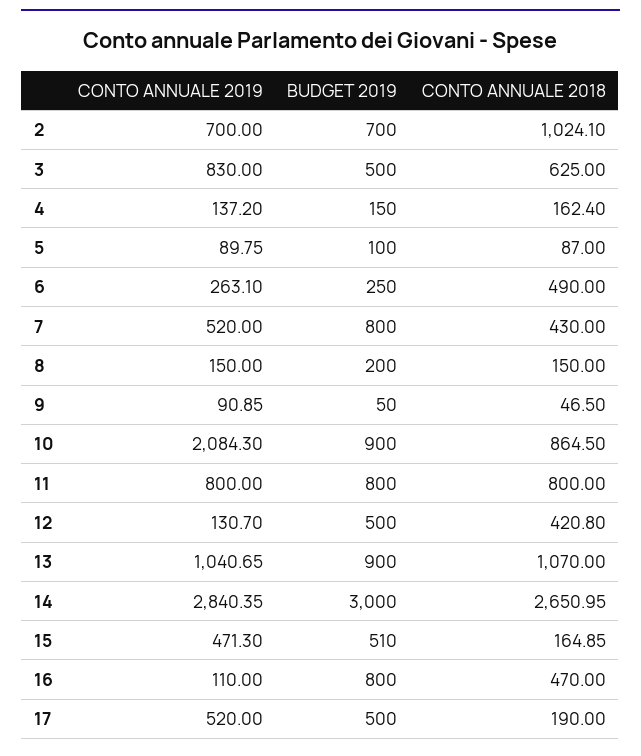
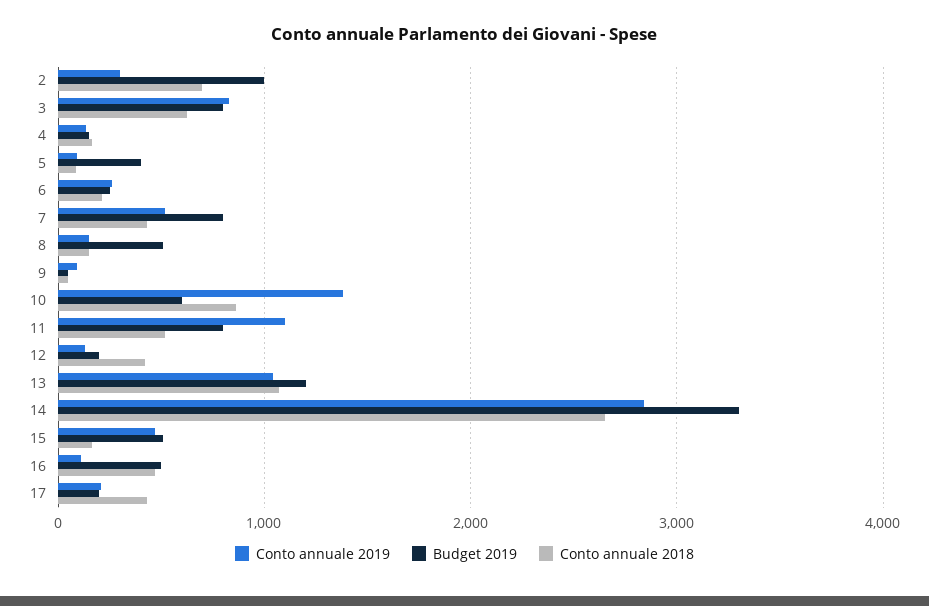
  {
    "CONTO ANNUALE 2019": {
-     "2": 700,
+     "2": 300,
      "3": 830,
      "4": 137.2,
      "5": 89.75,
      "6": 263.1,
      "7": 520,
      "8": 150,
      "9": 90.85,
-     "10": 2084.3,
+     "10": 1400,
-     "11": 800,
+     "11": 1100,
      "12": 130.7,
      "13": 1040.65,
      "14": 2840.35,
      "15": 471.3,
      "16": 110,
-     "17": 520
+     "17": 200
    },
    "BUDGET 2019": {
-     "2": 700,
+     "2": 1000,
-     "3": 500,
+     "3": 800,
      "4": 150,
-     "5": 100,
+     "5": 400,
      "6": 250,
      "7": 800,
-     "8": 200,
+     "8": 500,
      "9": 50,
-     "10": 900,
+     "10": 600,
      "11": 800,
-     "12": 500,
+     "12": 200,
-     "13": 900,
+     "13": 1200,
-     "14": 3000,
+     "14": 3300,
      "15": 510,
-     "16": 800,
+     "16": 500,
-     "17": 500
+     "17": 200
    },
    "CONTO ANNUALE 2018": {
-     "2": 1024.1,
+     "2": 700,
      "3": 625,
      "4": 162.4,
      "5": 87,
-     "6": 490,
+     "6": 200,
      "7": 430,
      "8": 150,
      "9": 46.5,
      "10": 864.5,
-     "11": 800,
+     "11": 500,
      "12": 420.8,
      "13": 1070,
      "14": 2650.95,
      "15": 164.85,
      "16": 470,
-     "17": 190
+     "17": 400
    }
  }

